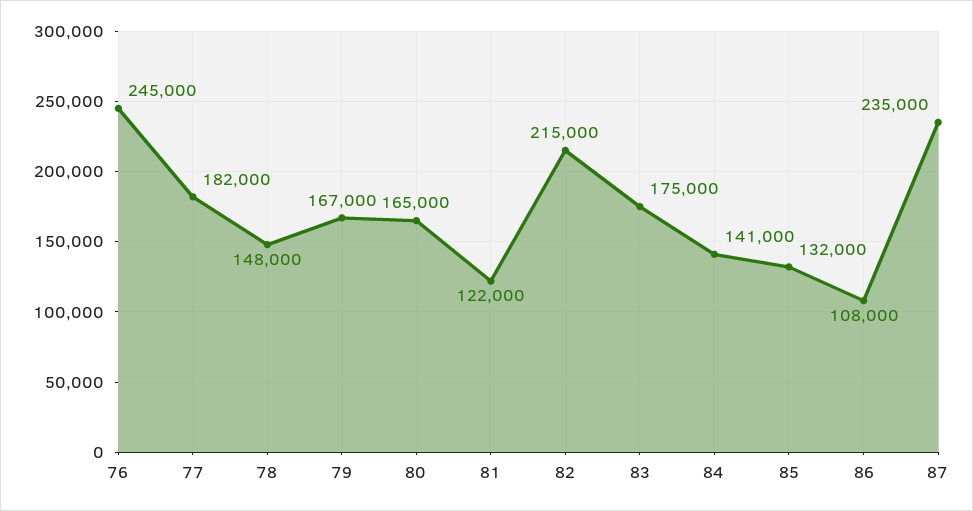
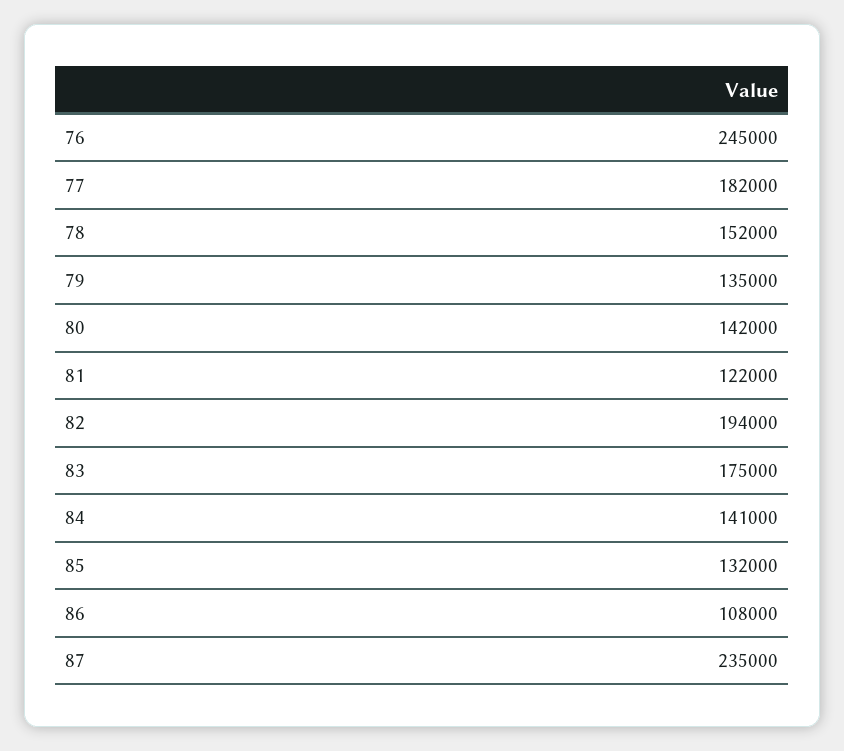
  {
    "76": 245000,
    "77": 182000,
-   "78": 148000,
+   "78": 152000,
-   "79": 167000,
+   "79": 135000,
-   "80": 165000,
+   "80": 142000,
    "81": 122000,
-   "82": 215000,
+   "82": 194000,
    "83": 175000,
    "84": 141000,
    "85": 132000,
    "86": 108000,
    "87": 235000
  }

